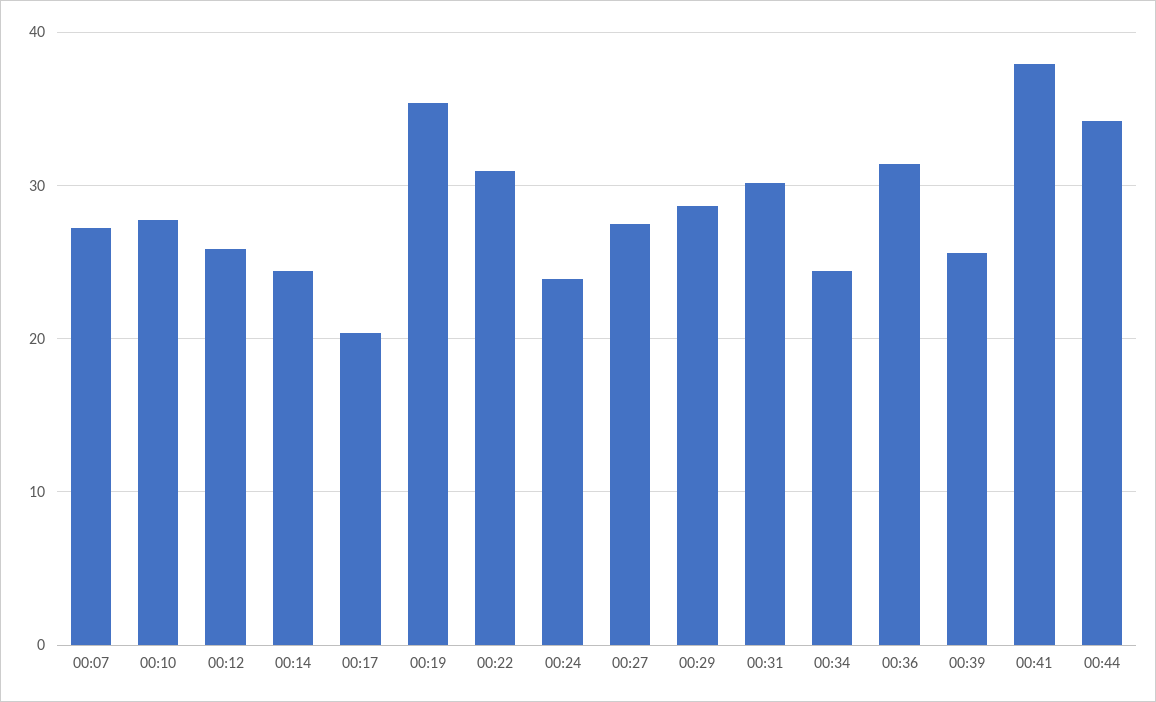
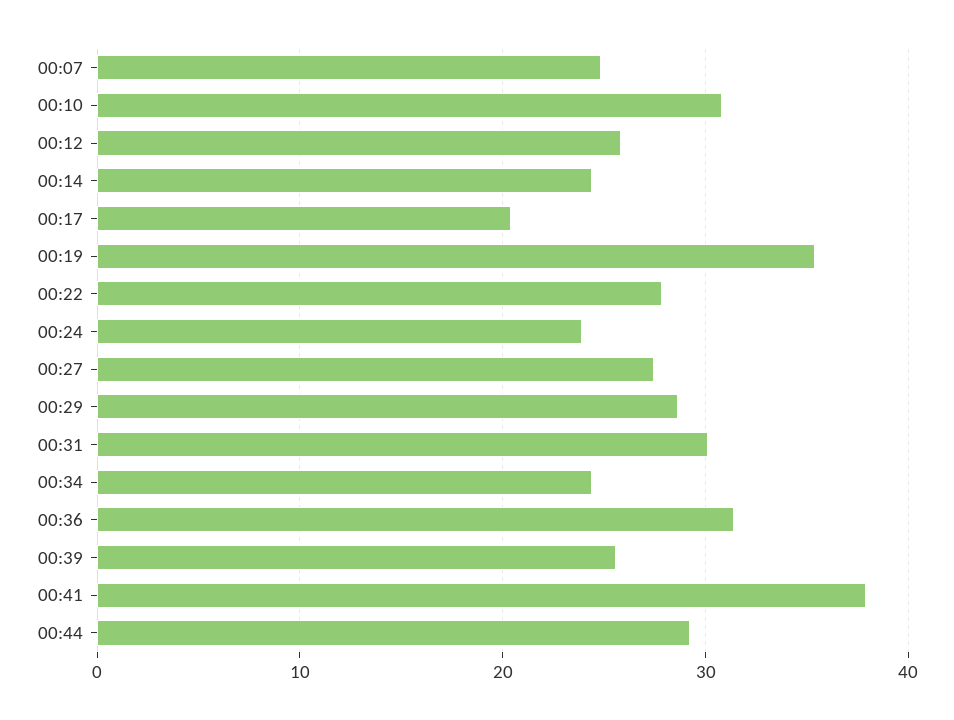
  {
-   "00:07": 27,
+   "00:07": 25,
-   "00:10": 28,
+   "00:10": 31,
    "00:12": 26,
    "00:14": 24,
    "00:17": 20,
    "00:19": 35,
-   "00:22": 31,
+   "00:22": 28,
    "00:24": 24,
    "00:27": 27,
    "00:29": 29,
    "00:31": 30,
    "00:34": 24,
    "00:36": 31,
    "00:39": 26,
    "00:41": 38,
-   "00:44": 34
+   "00:44": 29
  }

